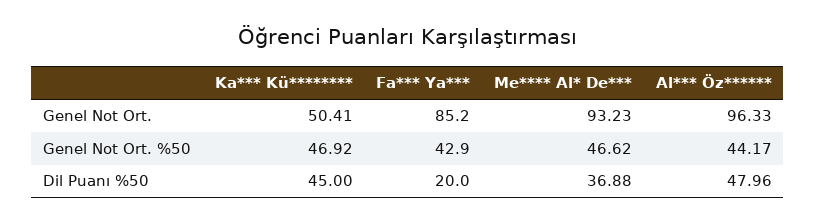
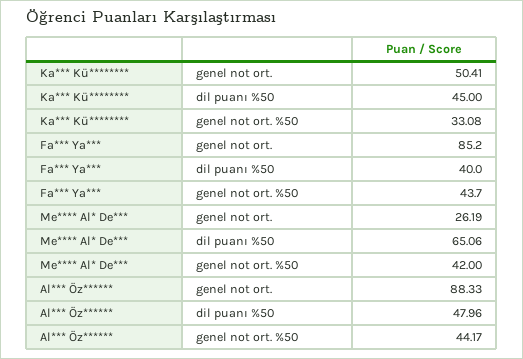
  {
    "Ka*** Kü********": {
      "Genel Not Ort.": 50.41,
-     "Genel Not Ort. %50": 46.92,
+     "Genel Not Ort. %50": 33.08,
      "Dil Puanı %50": 45
    },
    "Fa*** Ya***": {
      "Genel Not Ort.": 85.2,
-     "Genel Not Ort. %50": 42.9,
+     "Genel Not Ort. %50": 43.7,
-     "Dil Puanı %50": 20
+     "Dil Puanı %50": 40
    },
    "Me**** Al* De***": {
-     "Genel Not Ort.": 93.23,
+     "Genel Not Ort.": 26.19,
-     "Genel Not Ort. %50": 46.62,
+     "Genel Not Ort. %50": 42,
-     "Dil Puanı %50": 36.88
+     "Dil Puanı %50": 65.06
    },
    "Al*** Öz******": {
-     "Genel Not Ort.": 96.33,
+     "Genel Not Ort.": 88.33,
      "Genel Not Ort. %50": 44.17,
      "Dil Puanı %50": 47.96
    }
  }

